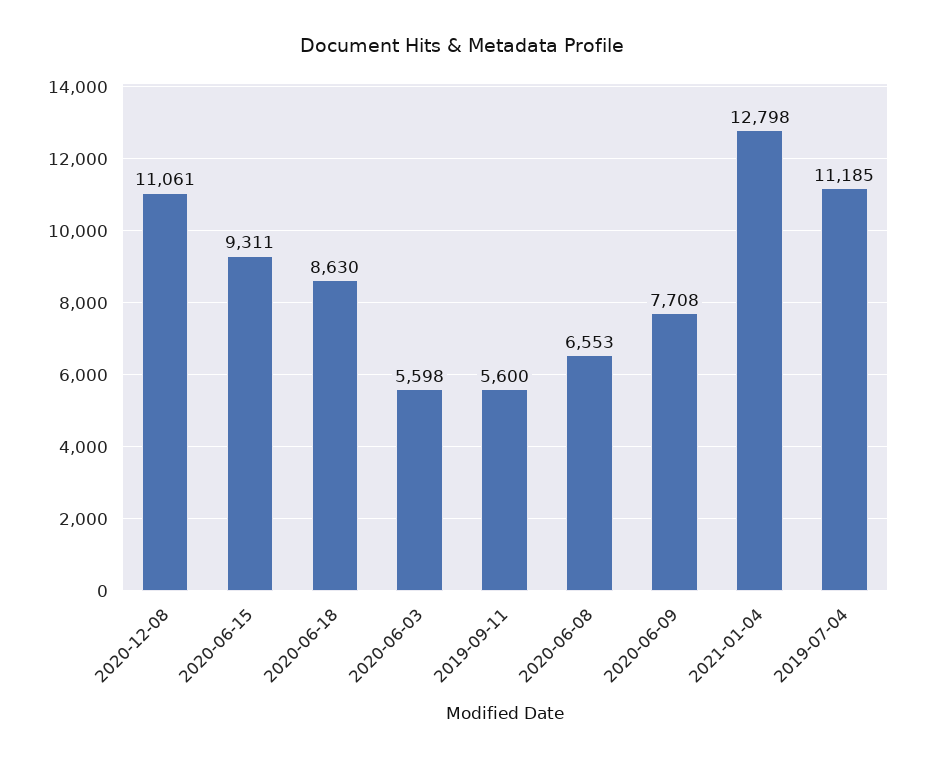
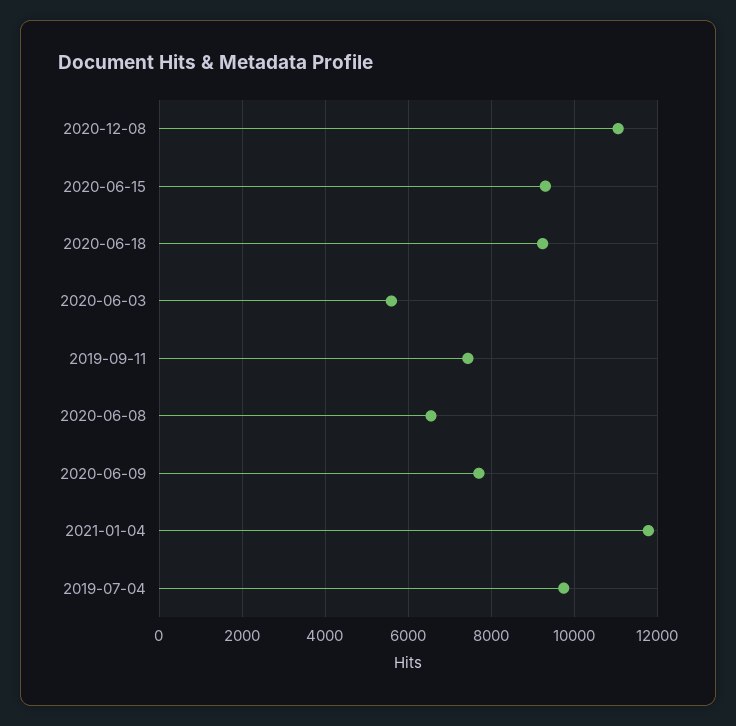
  {
    "2020-12-08": 11061,
    "2020-06-15": 9311,
-   "2020-06-18": 8630,
+   "2020-06-18": 9200,
    "2020-06-03": 5598,
-   "2019-09-11": 5600,
+   "2019-09-11": 7400,
    "2020-06-08": 6553,
    "2020-06-09": 7708,
-   "2021-01-04": 12798,
+   "2021-01-04": 11800,
-   "2019-07-04": 11185
+   "2019-07-04": 9800
  }

